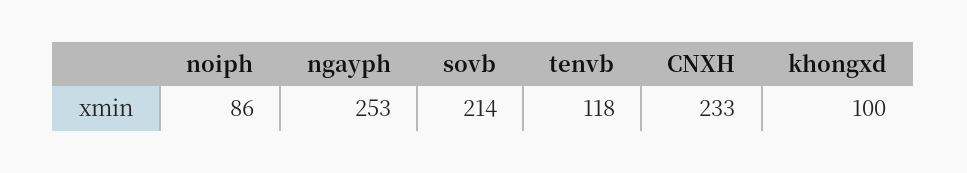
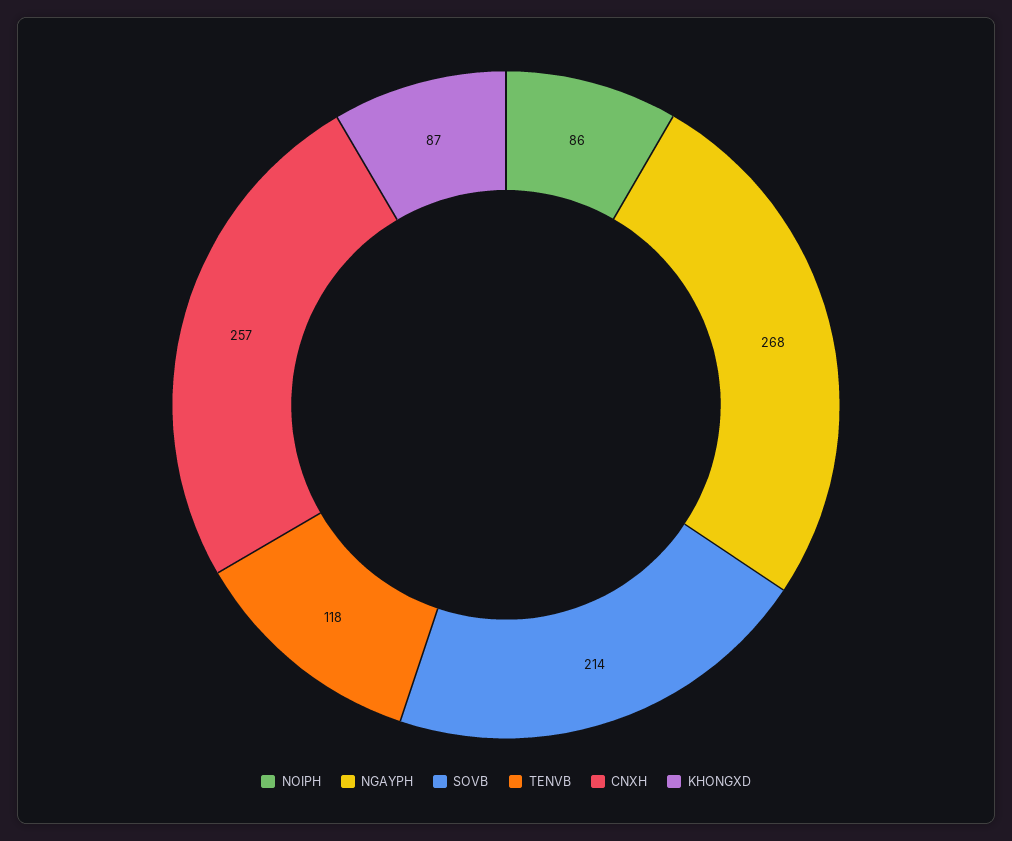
  {
    "noiph": 86,
-   "ngayph": 253,
+   "ngayph": 268,
    "sovb": 214,
    "tenvb": 118,
-   "CNXH": 233,
+   "CNXH": 257,
-   "khongxd": 100
+   "khongxd": 87
  }

